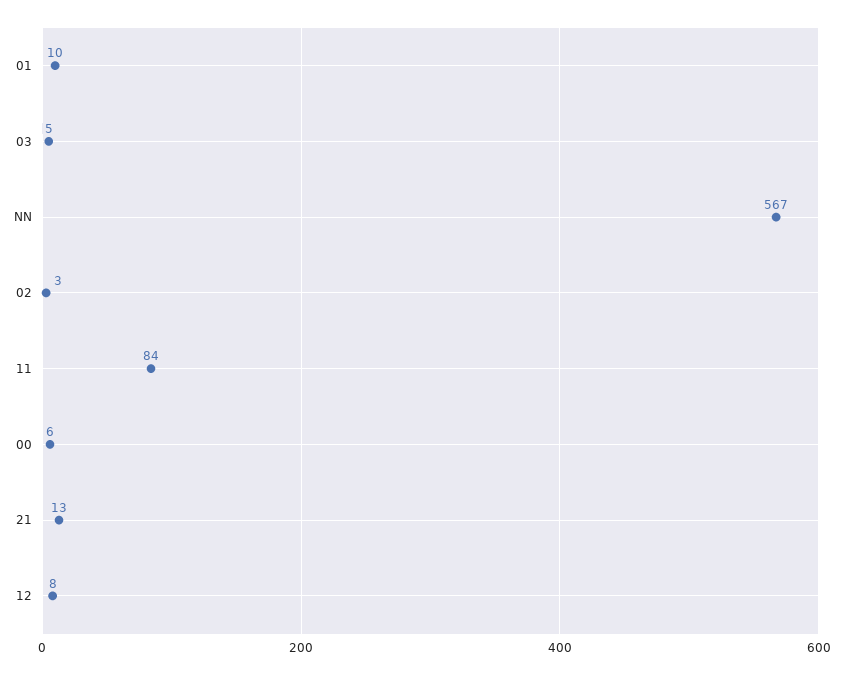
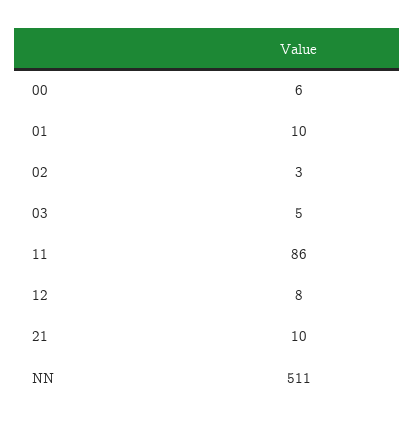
  {
    "01": 10,
    "03": 5,
-   "NN": 567,
+   "NN": 511,
    "02": 3,
-   "11": 84,
+   "11": 86,
    "00": 6,
-   "21": 13,
+   "21": 10,
    "12": 8
  }

